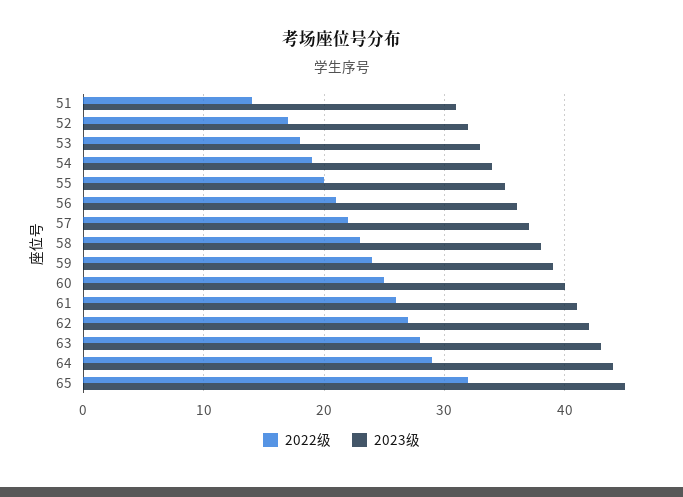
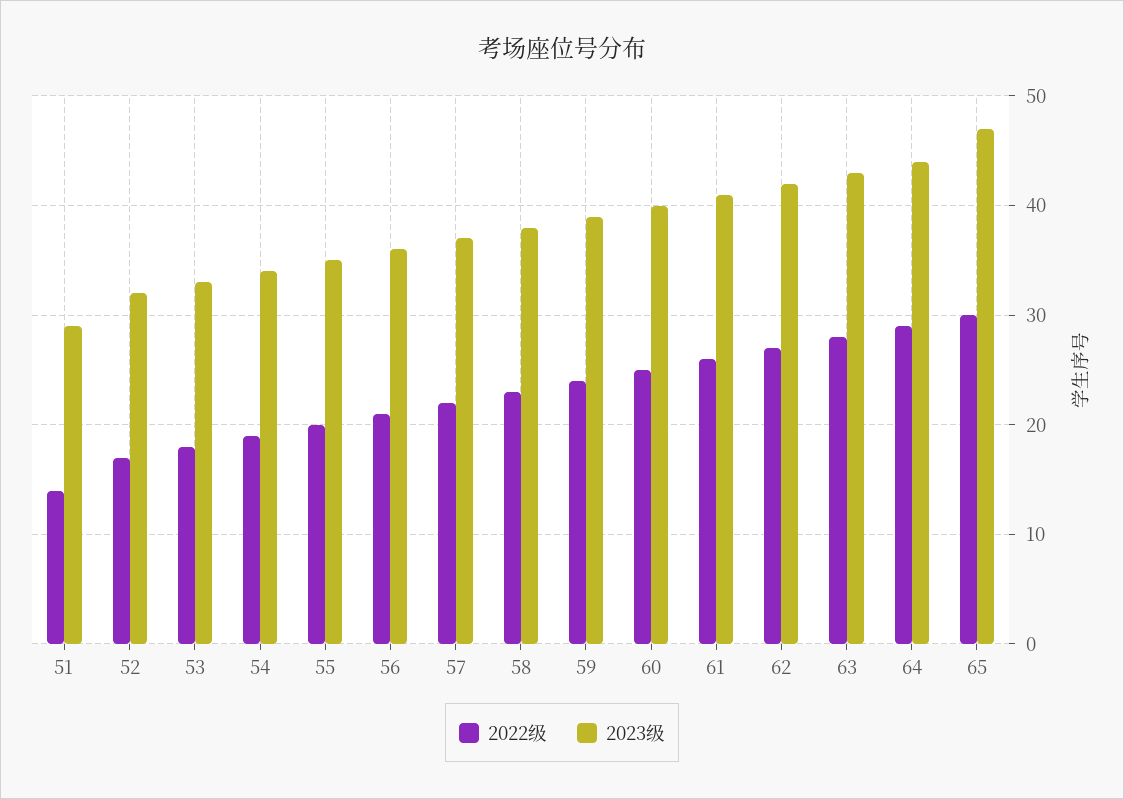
  {
    "2022级": {
      "51": 14,
      "52": 17,
      "53": 18,
      "54": 19,
      "55": 20,
      "56": 21,
      "57": 22,
      "58": 23,
      "59": 24,
      "60": 25,
      "61": 26,
      "62": 27,
      "63": 28,
      "64": 29,
-     "65": 32
+     "65": 30
    },
    "2023级": {
-     "51": 31,
+     "51": 29,
      "52": 32,
      "53": 33,
      "54": 34,
      "55": 35,
      "56": 36,
      "57": 37,
      "58": 38,
      "59": 39,
      "60": 40,
      "61": 41,
      "62": 42,
      "63": 43,
      "64": 44,
-     "65": 45
+     "65": 47
    }
  }

